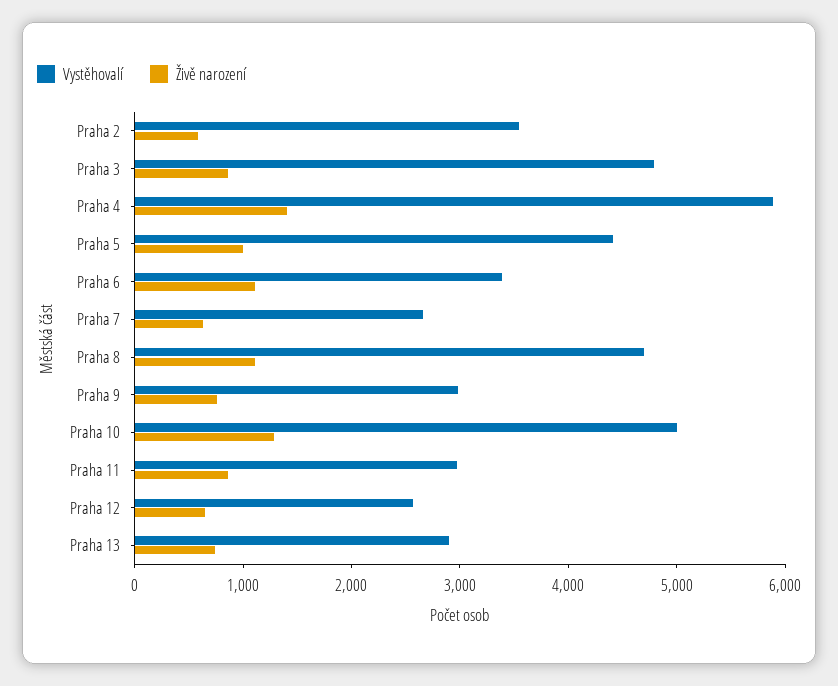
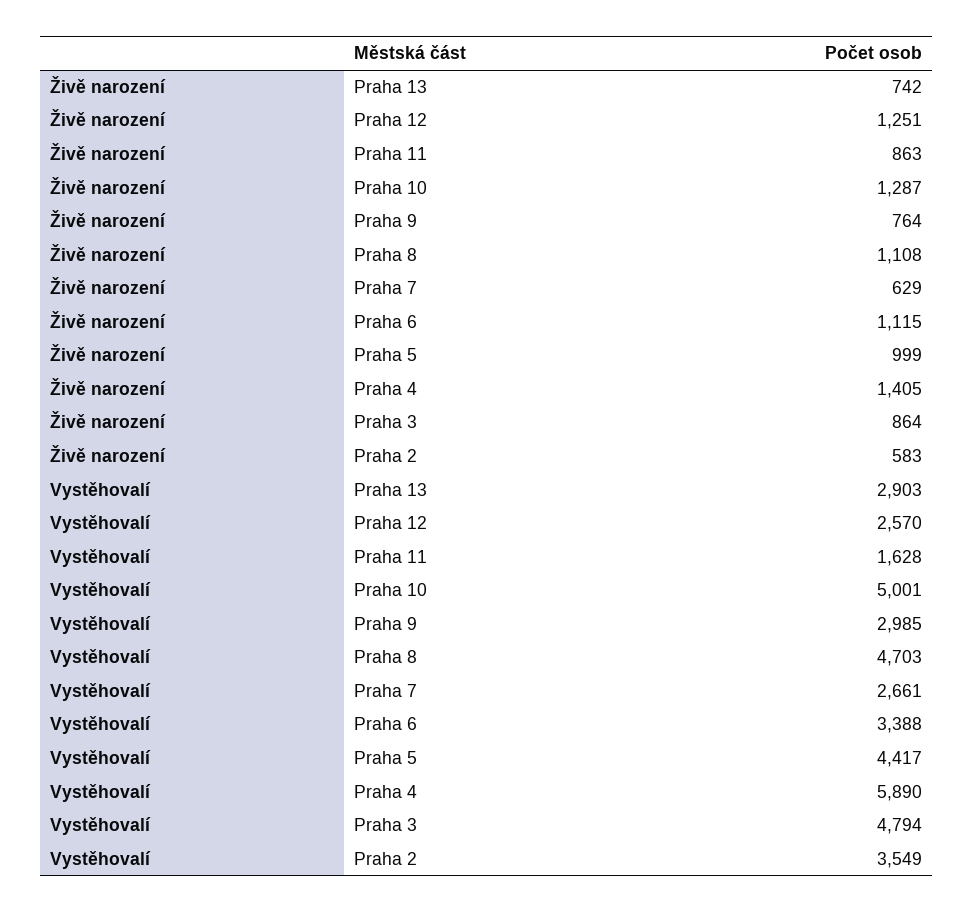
  {
    "Vystěhovalí": {
      "Praha 2": 3549,
      "Praha 3": 4794,
      "Praha 4": 5890,
      "Praha 5": 4417,
      "Praha 6": 3388,
      "Praha 7": 2661,
      "Praha 8": 4703,
      "Praha 9": 2985,
      "Praha 10": 5001,
-     "Praha 11": 3000,
+     "Praha 11": 1628,
      "Praha 12": 2570,
      "Praha 13": 2903
    },
    "Živě narození": {
      "Praha 2": 583,
      "Praha 3": 864,
      "Praha 4": 1405,
      "Praha 5": 999,
      "Praha 6": 1115,
      "Praha 7": 629,
      "Praha 8": 1108,
      "Praha 9": 764,
      "Praha 10": 1287,
      "Praha 11": 863,
-     "Praha 12": 600,
+     "Praha 12": 1251,
      "Praha 13": 742
    }
  }

